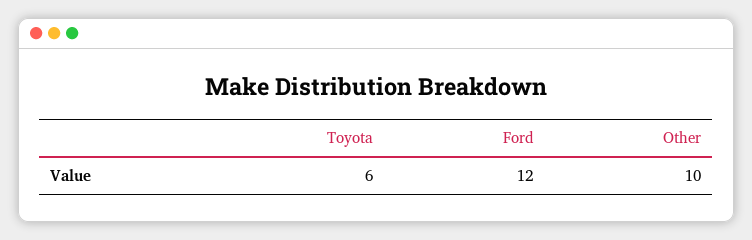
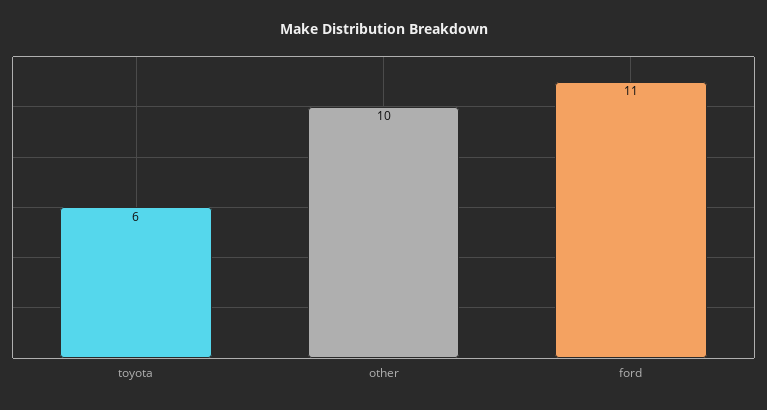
  {
    "Toyota": 6,
-   "Ford": 12,
+   "Ford": 11,
    "Other": 10
  }

